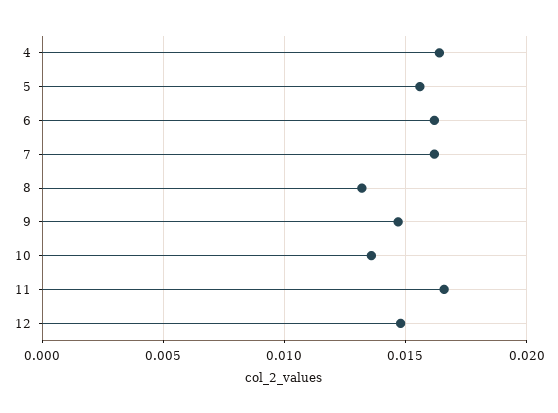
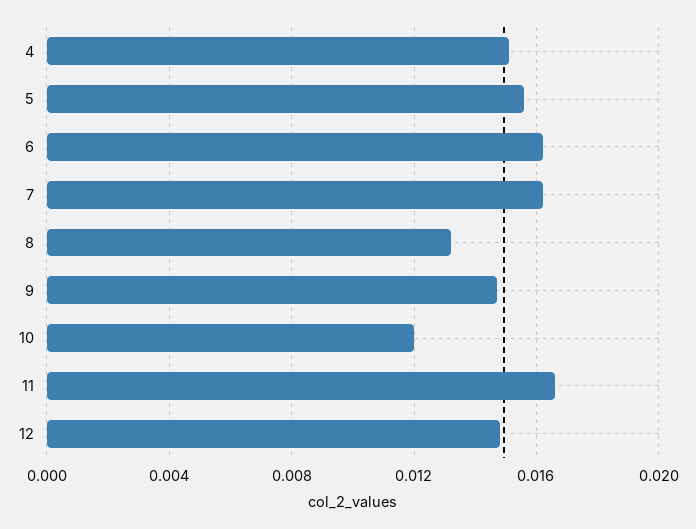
  {
-   "4": 0.0165,
+   "4": 0.015,
    "5": 0.0155,
    "6": 0.016,
    "7": 0.016,
    "8": 0.013,
    "9": 0.0145,
-   "10": 0.0135,
+   "10": 0.012,
    "11": 0.0165,
    "12": 0.015
  }

